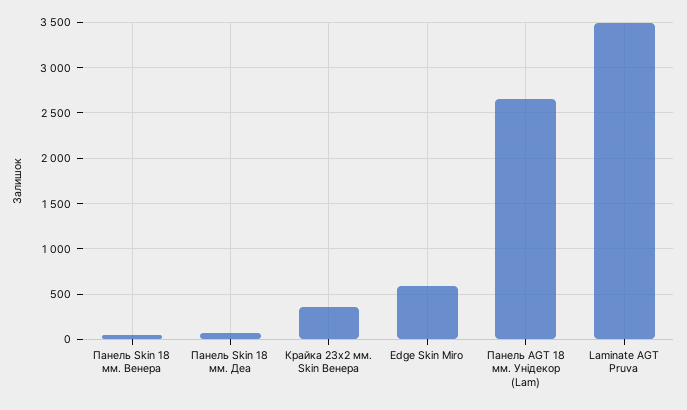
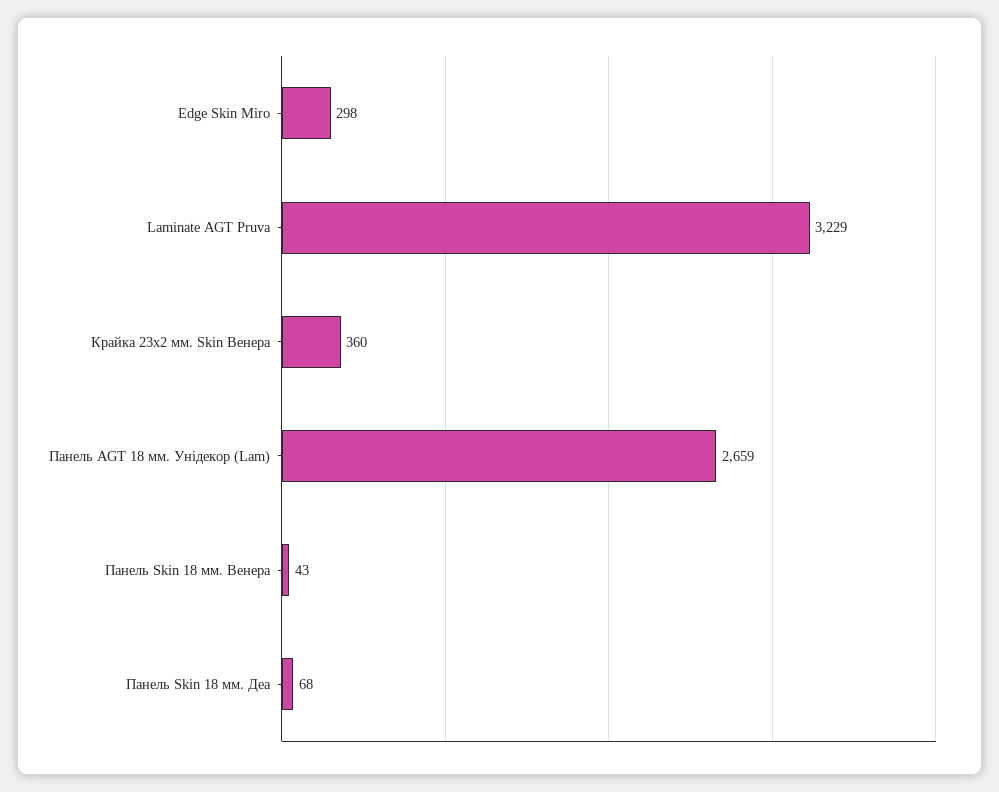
  {
    "Панель Skin 18 мм. Венера": 43,
    "Панель Skin 18 мм. Деа": 68,
    "Крайка 23x2 мм. Skin Венера": 360,
-   "Edge Skin Miro": 600,
+   "Edge Skin Miro": 298,
    "Панель AGT 18 мм. Унідекор (Lam)": 2659,
-   "Laminate AGT Pruva": 3500
+   "Laminate AGT Pruva": 3229
  }

